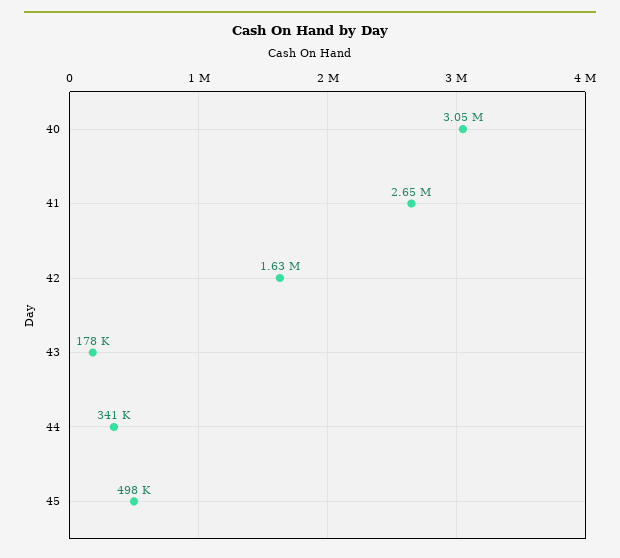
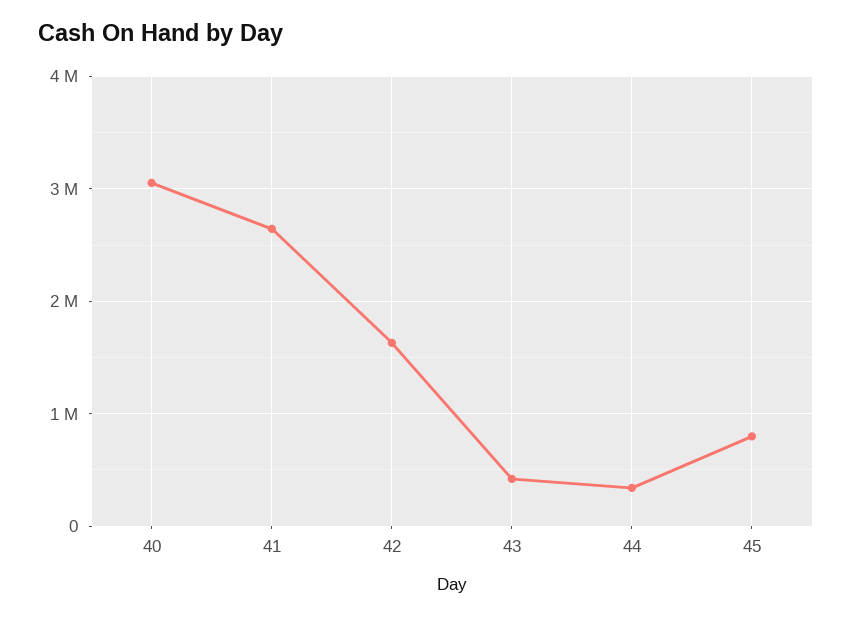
  {
    "40": 3050000,
    "41": 2650000,
    "42": 1630000,
-   "43": 178000,
+   "43": 400000,
    "44": 341000,
-   "45": 498000
+   "45": 800000
  }

